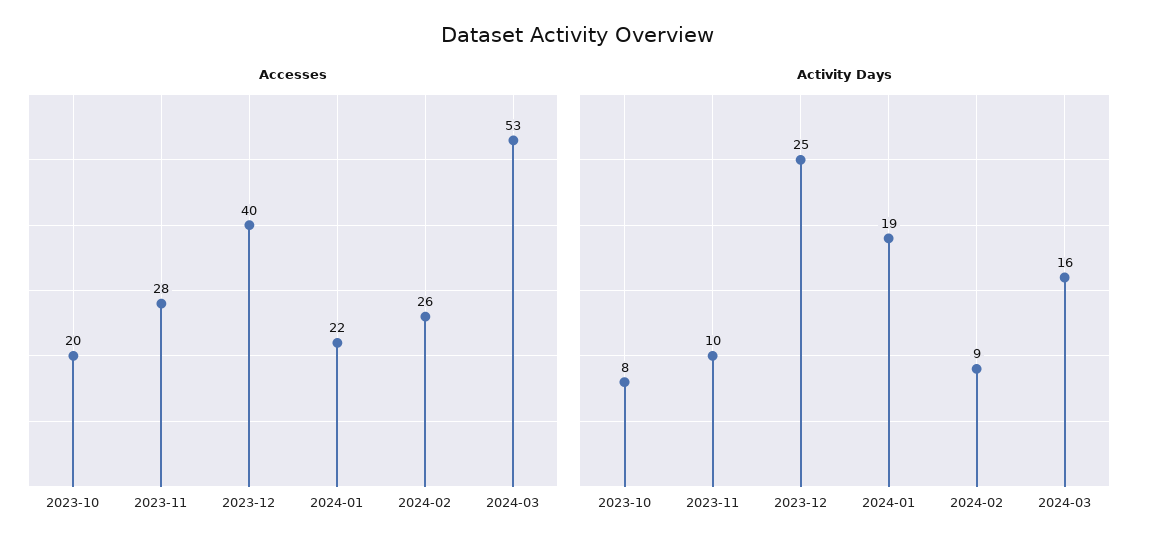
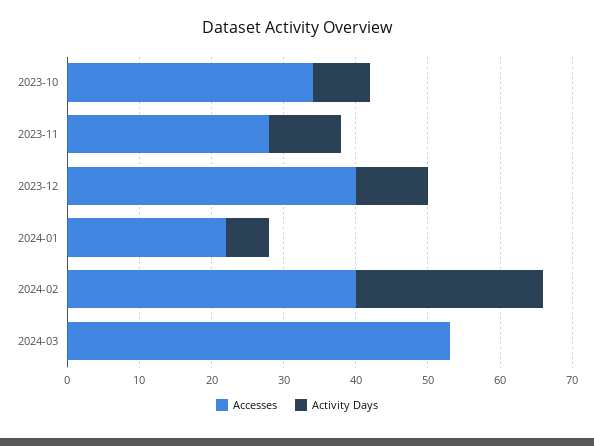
  {
    "Accesses": {
-     "2023-10": 20,
+     "2023-10": 35,
      "2023-11": 28,
      "2023-12": 40,
      "2024-01": 22,
-     "2024-02": 26,
+     "2024-02": 40,
      "2024-03": 53
    },
    "Activity Days": {
      "2023-10": 8,
      "2023-11": 10,
-     "2023-12": 25,
+     "2023-12": 10,
-     "2024-01": 19,
+     "2024-01": 5,
-     "2024-02": 9,
+     "2024-02": 25,
-     "2024-03": 16
+     "2024-03": 0
    }
  }

